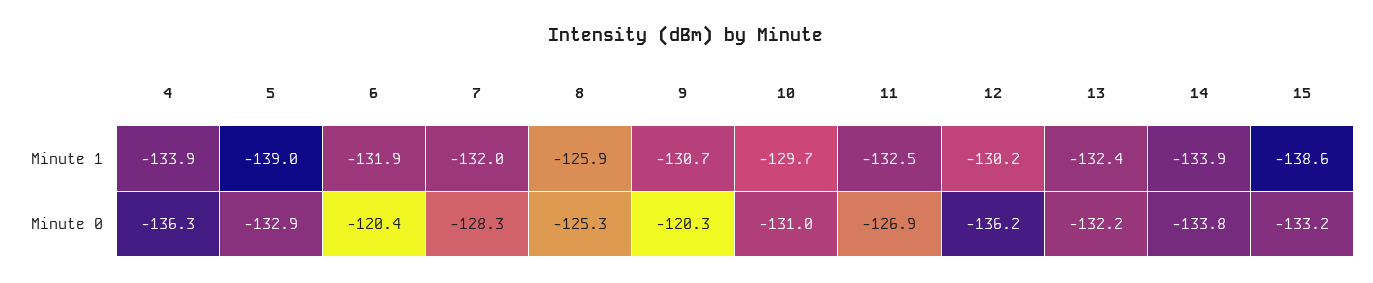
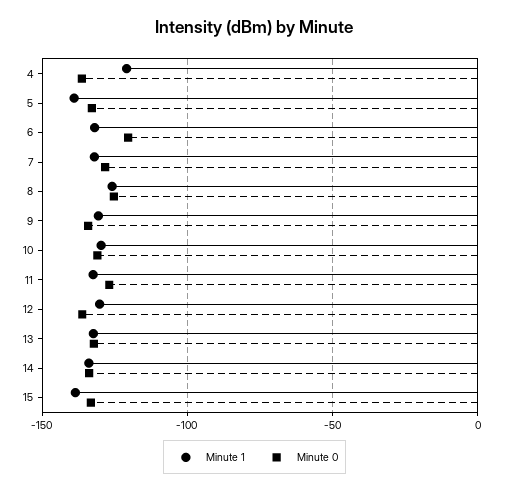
  {
    "Minute 1": {
-     "4": -133.9,
+     "4": -120,
      "5": -139,
      "6": -131.9,
      "7": -132,
      "8": -125.9,
      "9": -130.7,
      "10": -129.7,
      "11": -132.5,
      "12": -130.2,
      "13": -132.4,
      "14": -133.9,
      "15": -138.6
    },
    "Minute 0": {
      "4": -136.3,
      "5": -132.9,
      "6": -120.4,
      "7": -128.3,
      "8": -125.3,
-     "9": -120.3,
+     "9": -135,
      "10": -131,
      "11": -126.9,
      "12": -136.2,
      "13": -132.2,
      "14": -133.8,
      "15": -133.2
    }
  }

